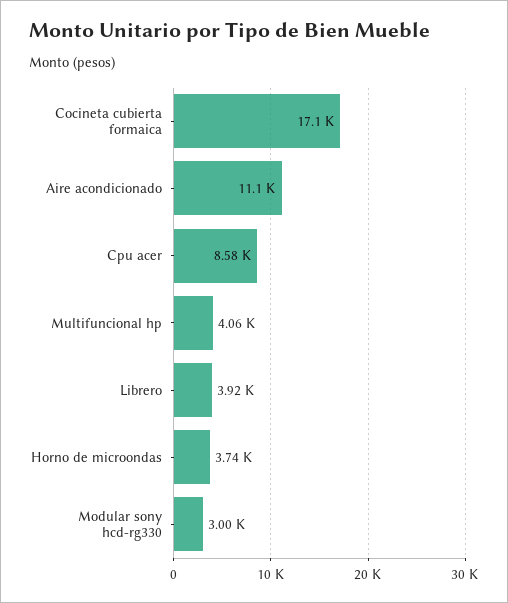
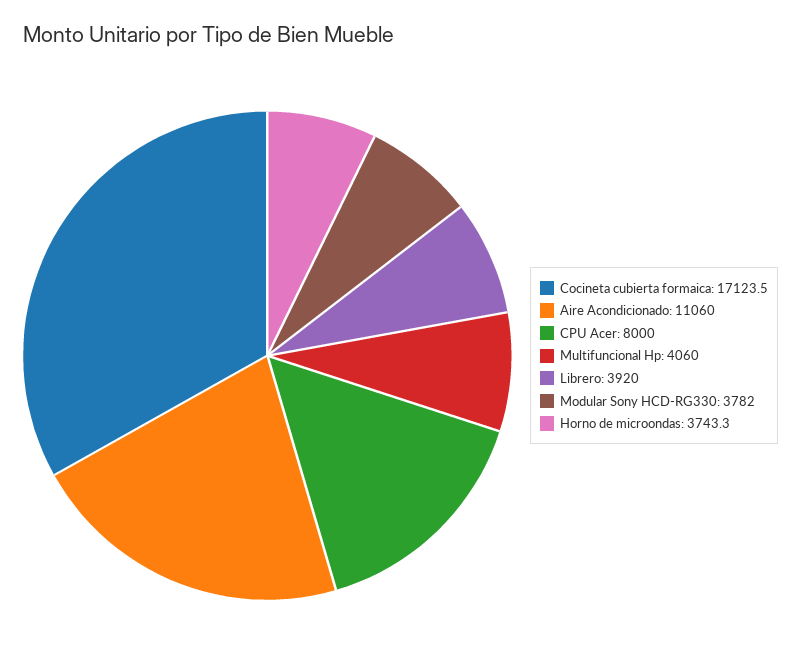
  {
    "Cocineta cubierta formaica": 17123.5,
    "Aire acondicionado": 11060,
-   "Cpu acer": 8580,
+   "Cpu acer": 8000,
    "Multifuncional hp": 4060,
    "Librero": 3920,
    "Horno de microondas": 3743.3,
-   "Modular sony hcd-rg330": 3000
+   "Modular sony hcd-rg330": 3782
  }

